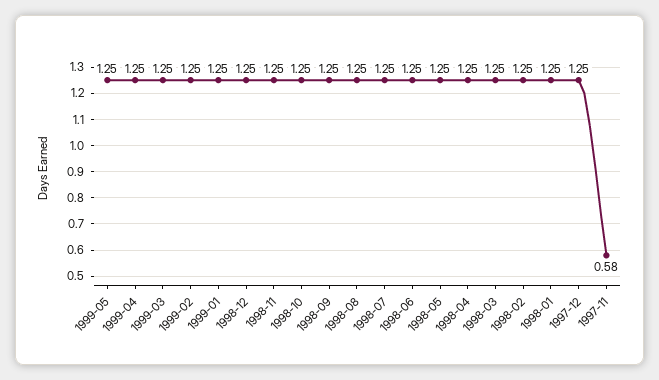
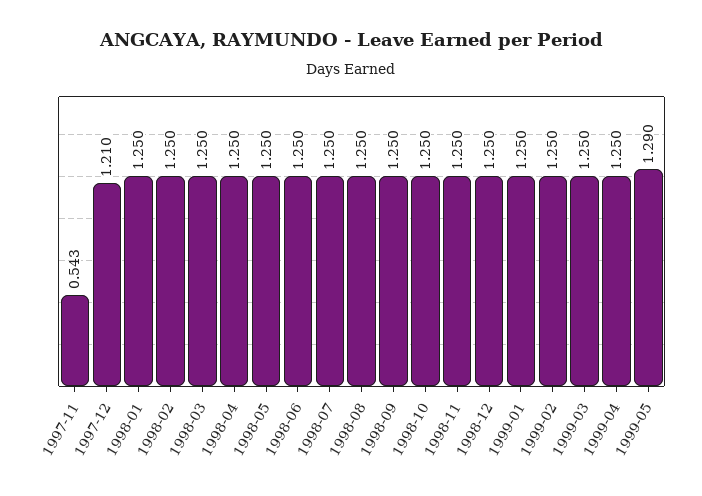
  {
-   "1999-05": 1.25,
+   "1999-05": 1.29,
    "1999-04": 1.25,
    "1999-03": 1.25,
    "1999-02": 1.25,
    "1999-01": 1.25,
    "1998-12": 1.25,
    "1998-11": 1.25,
    "1998-10": 1.25,
    "1998-09": 1.25,
    "1998-08": 1.25,
    "1998-07": 1.25,
    "1998-06": 1.25,
    "1998-05": 1.25,
    "1998-04": 1.25,
    "1998-03": 1.25,
    "1998-02": 1.25,
    "1998-01": 1.25,
-   "1997-12": 1.25,
+   "1997-12": 1.21,
-   "1997-11": 0.58
+   "1997-11": 0.543
  }

